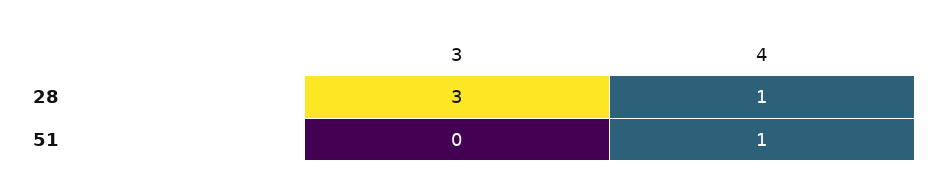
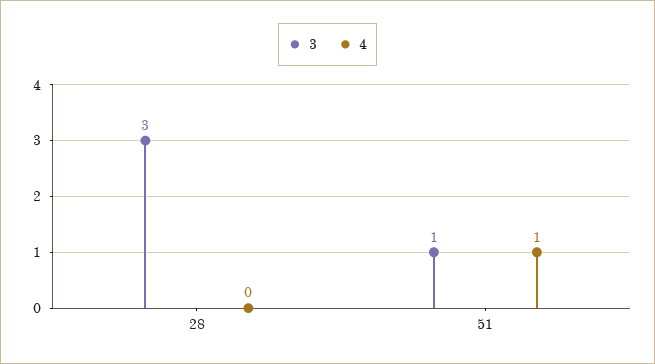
  {
    "3": {
      "28": 3,
-     "51": 0
+     "51": 1
    },
    "4": {
-     "28": 1,
+     "28": 0,
      "51": 1
    }
  }

